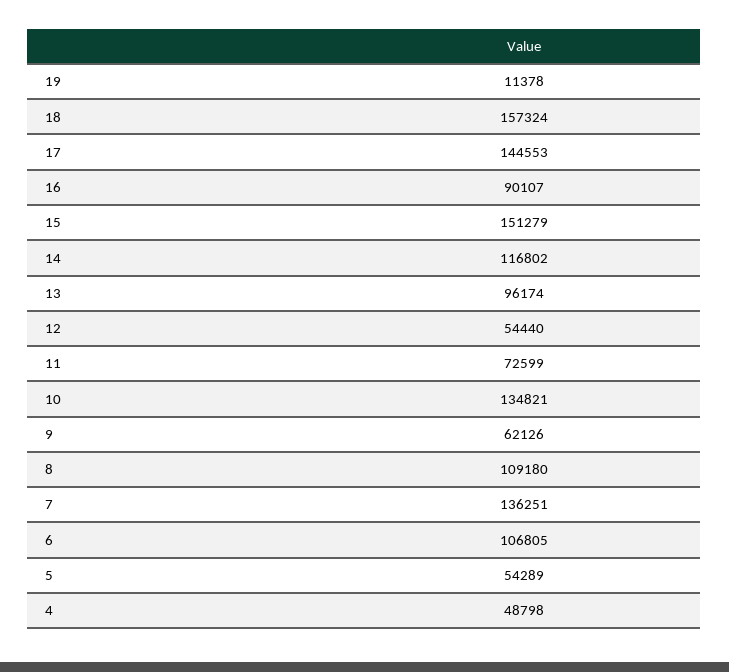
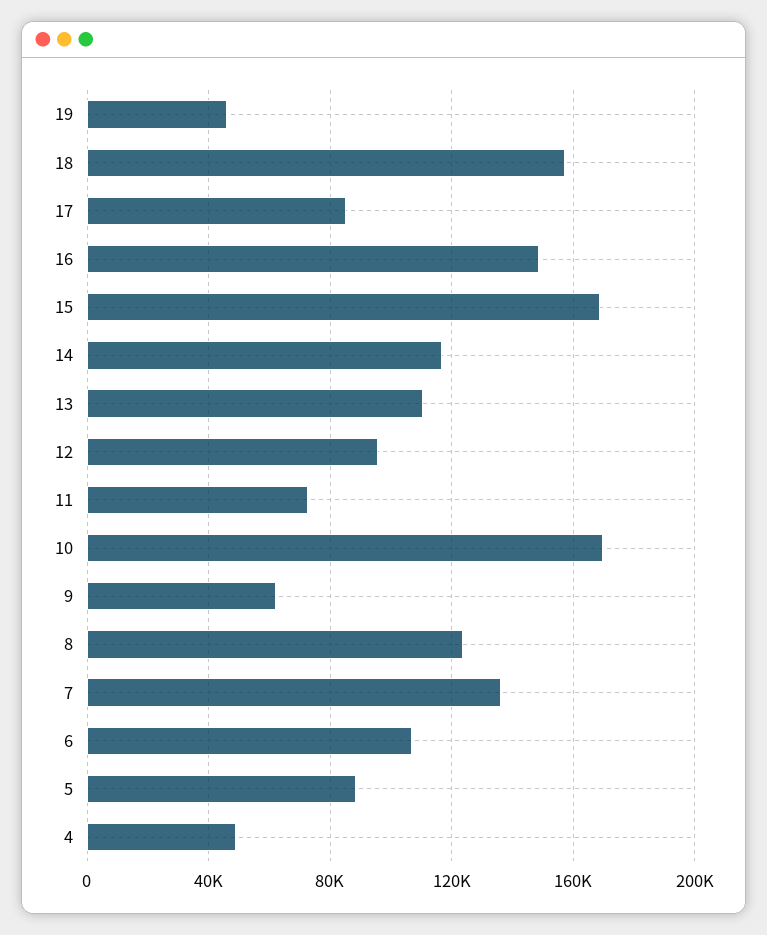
  {
-   "19": 11378,
+   "19": 45000,
    "18": 157324,
-   "17": 144553,
+   "17": 85000,
-   "16": 90107,
+   "16": 150000,
-   "15": 151279,
+   "15": 170000,
    "14": 116802,
-   "13": 96174,
+   "13": 110000,
-   "12": 54440,
+   "12": 95000,
    "11": 72599,
-   "10": 134821,
+   "10": 170000,
    "9": 62126,
-   "8": 109180,
+   "8": 125000,
    "7": 136251,
    "6": 106805,
-   "5": 54289,
+   "5": 90000,
    "4": 48798
  }

